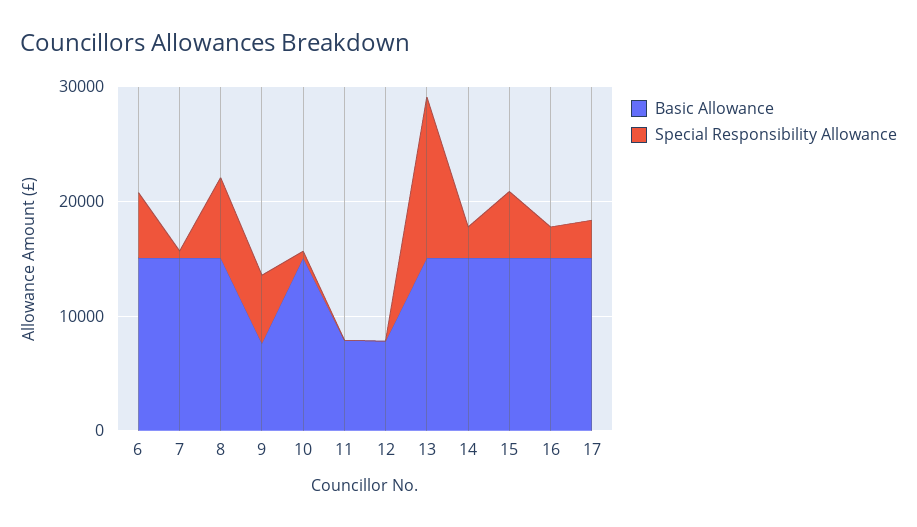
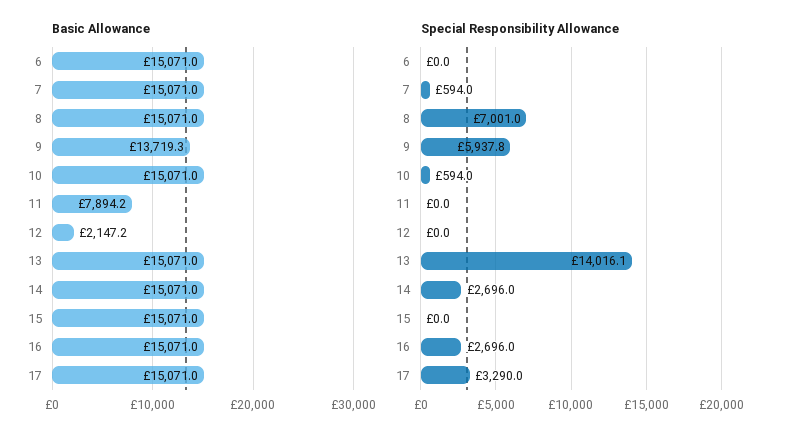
  {
    "Basic Allowance": {
      "6": 15071,
      "7": 15071,
      "8": 15071,
-     "9": 8000,
+     "9": 13719.3,
      "10": 15071,
      "11": 7894.2,
-     "12": 8000,
+     "12": 2147.2,
      "13": 15071,
      "14": 15071,
      "15": 15071,
      "16": 15071,
      "17": 15071
    },
    "Special Responsibility Allowance": {
-     "6": 6000,
+     "6": 0,
      "7": 594,
      "8": 7001,
      "9": 5937.8,
      "10": 594,
      "11": 0,
      "12": 0,
      "13": 14016.1,
      "14": 2696,
-     "15": 6000,
+     "15": 0,
      "16": 2696,
      "17": 3290
    }
  }

